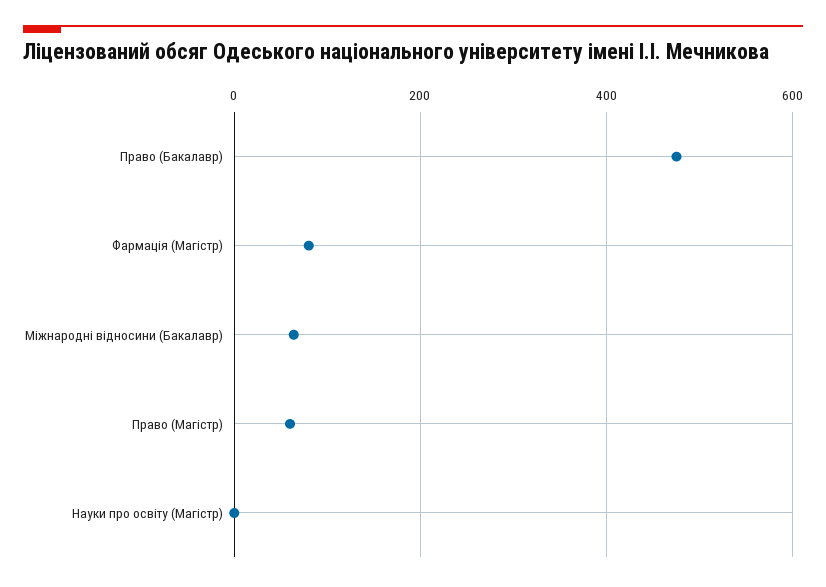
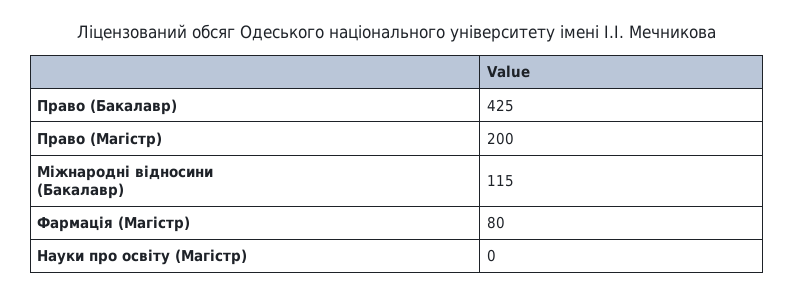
  {
-   "Право (Бакалавр)": 480,
+   "Право (Бакалавр)": 425,
    "Фармація (Магістр)": 80,
-   "Міжнародні відносини (Бакалавр)": 60,
+   "Міжнародні відносини (Бакалавр)": 115,
-   "Право (Магістр)": 60,
+   "Право (Магістр)": 200,
    "Науки про освіту (Магістр)": 0
  }

